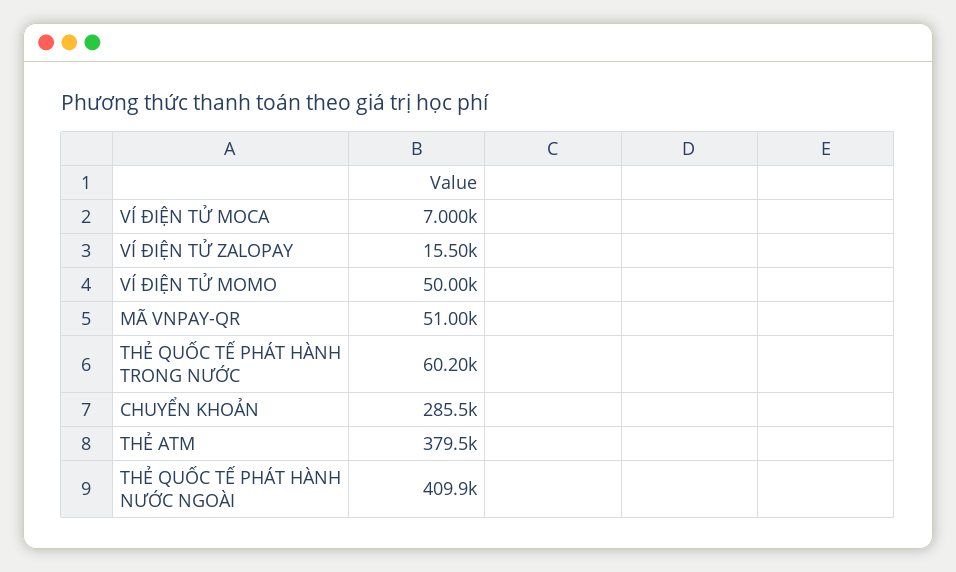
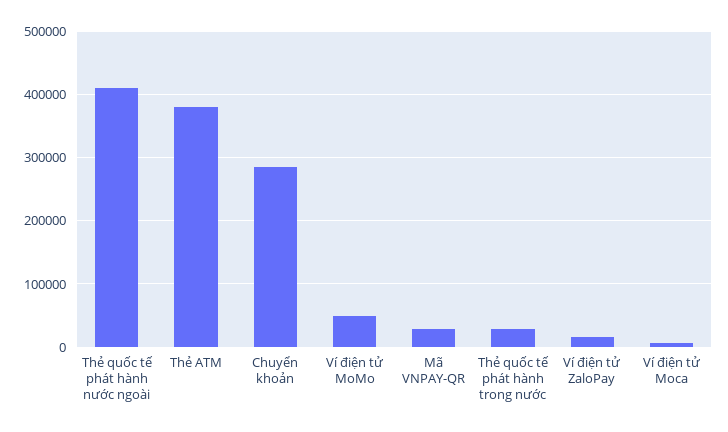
  {
    "VÍ ĐIỆN TỬ MOCA": 7000,
    "VÍ ĐIỆN TỬ ZALOPAY": 15500,
    "VÍ ĐIỆN TỬ MOMO": 50000,
-   "MÃ VNPAY-QR": 51000,
+   "MÃ VNPAY-QR": 30000,
-   "THẺ QUỐC TẾ PHÁT HÀNH TRONG NƯỚC": 60200,
+   "THẺ QUỐC TẾ PHÁT HÀNH TRONG NƯỚC": 30000,
    "CHUYỂN KHOẢN": 285500,
    "THẺ ATM": 379500,
    "THẺ QUỐC TẾ PHÁT HÀNH NƯỚC NGOÀI": 409900
  }

